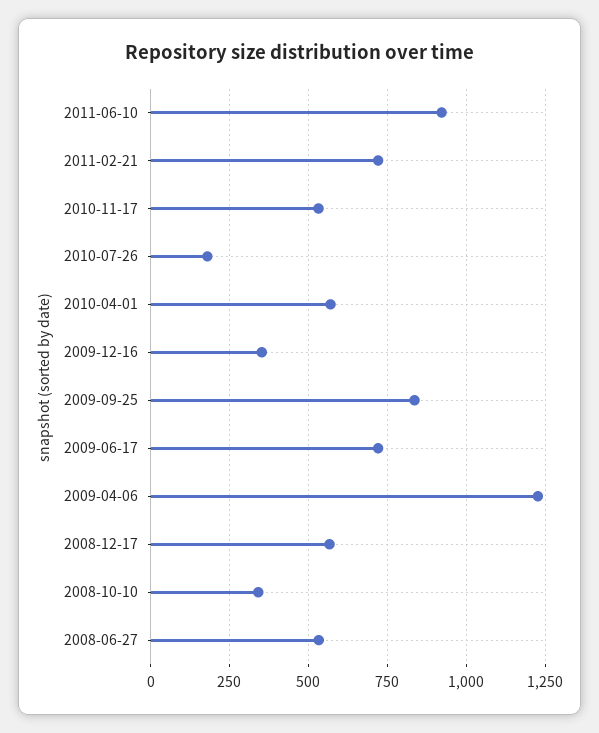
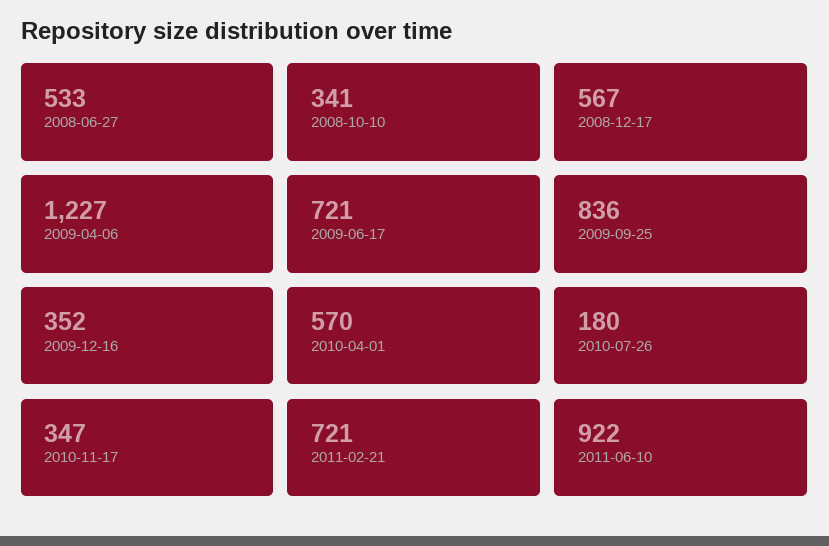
  {
    "2011-06-10": 922,
    "2011-02-21": 721,
-   "2010-11-17": 525,
+   "2010-11-17": 347,
    "2010-07-26": 180,
    "2010-04-01": 570,
    "2009-12-16": 352,
    "2009-09-25": 836,
    "2009-06-17": 721,
    "2009-04-06": 1227,
    "2008-12-17": 567,
    "2008-10-10": 341,
    "2008-06-27": 533
  }

